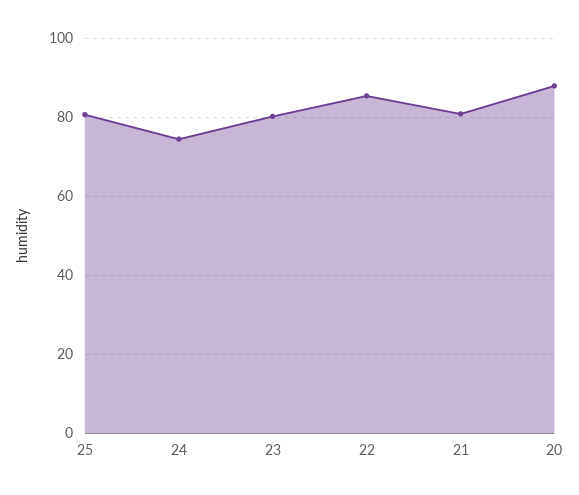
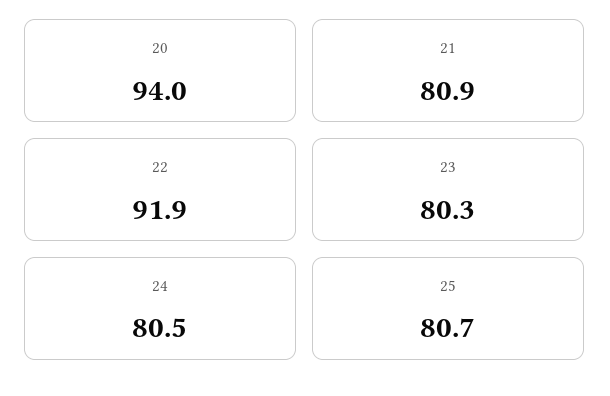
  {
    "25": 80.7,
-   "24": 74,
+   "24": 80.5,
    "23": 80.3,
-   "22": 86,
+   "22": 91.9,
    "21": 80.9,
-   "20": 88
+   "20": 94
  }

